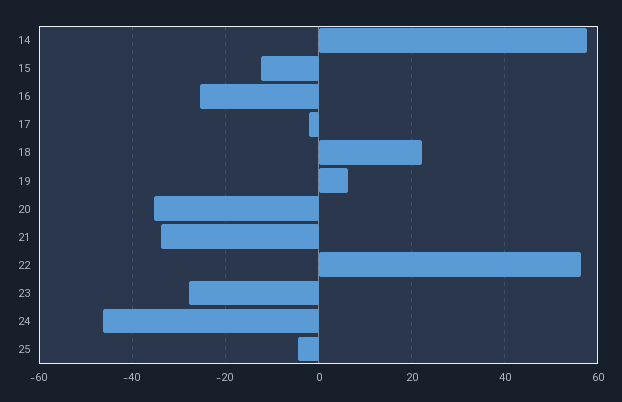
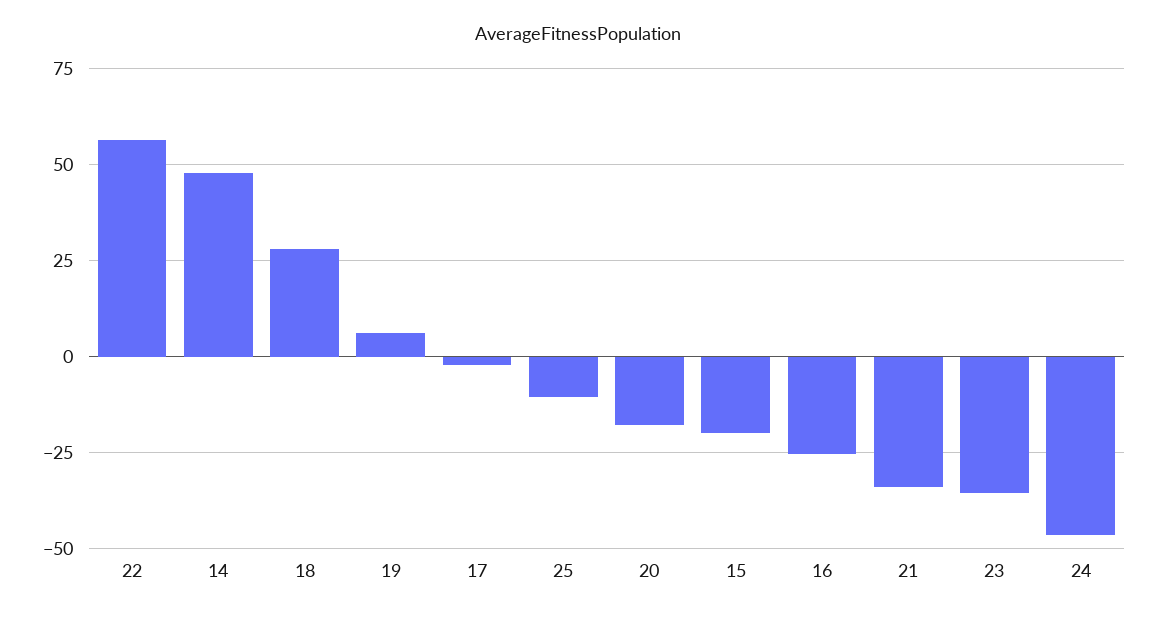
  {
-   "14": 58,
+   "14": 47.5,
-   "15": -12,
+   "15": -20,
    "16": -26,
    "17": -2,
-   "18": 22,
+   "18": 27.5,
    "19": 6,
-   "20": -36,
+   "20": -17.5,
    "21": -34,
    "22": 56,
-   "23": -28,
+   "23": -35,
    "24": -46,
-   "25": -4
+   "25": -10
  }

